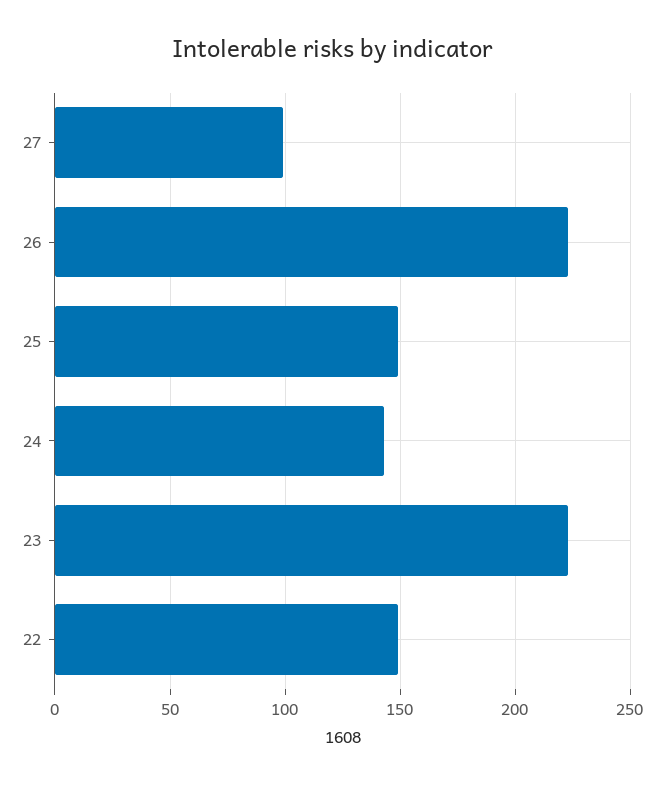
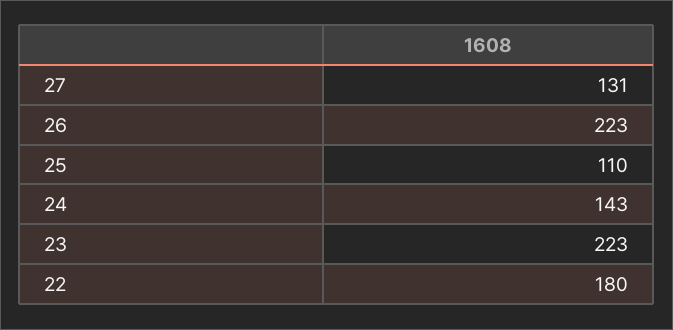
  {
-   "27": 100,
+   "27": 131,
    "26": 223,
-   "25": 150,
+   "25": 110,
    "24": 143,
    "23": 223,
-   "22": 150
+   "22": 180
  }

